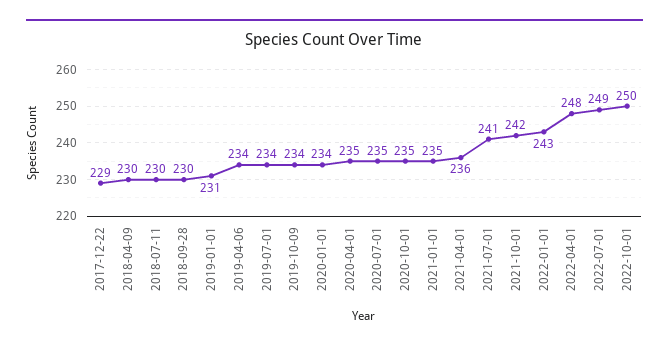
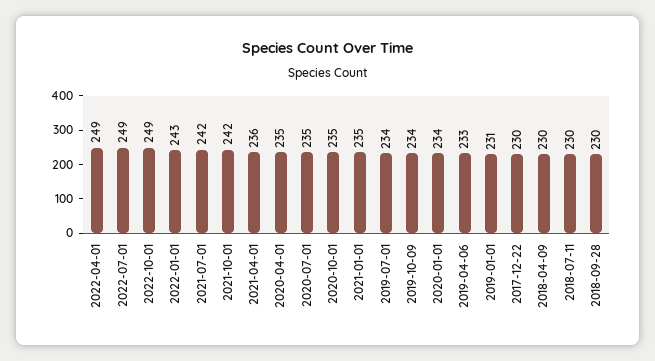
  {
-   "2017-12-22": 229,
+   "2017-12-22": 230,
    "2018-04-09": 230,
    "2018-07-11": 230,
    "2018-09-28": 230,
    "2019-01-01": 231,
-   "2019-04-06": 234,
+   "2019-04-06": 233,
    "2019-07-01": 234,
    "2019-10-09": 234,
    "2020-01-01": 234,
    "2020-04-01": 235,
    "2020-07-01": 235,
    "2020-10-01": 235,
    "2021-01-01": 235,
    "2021-04-01": 236,
-   "2021-07-01": 241,
+   "2021-07-01": 242,
    "2021-10-01": 242,
    "2022-01-01": 243,
-   "2022-04-01": 248,
+   "2022-04-01": 249,
    "2022-07-01": 249,
-   "2022-10-01": 250
+   "2022-10-01": 249
  }

